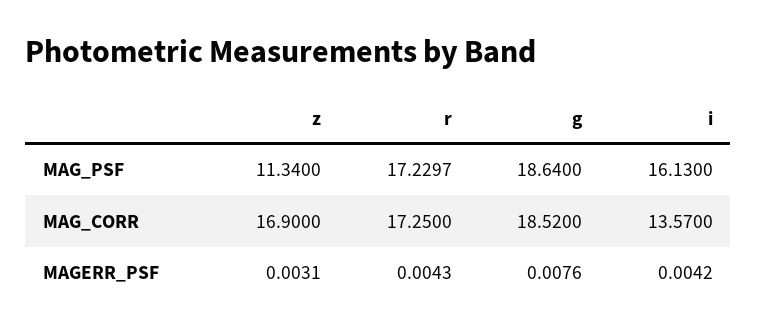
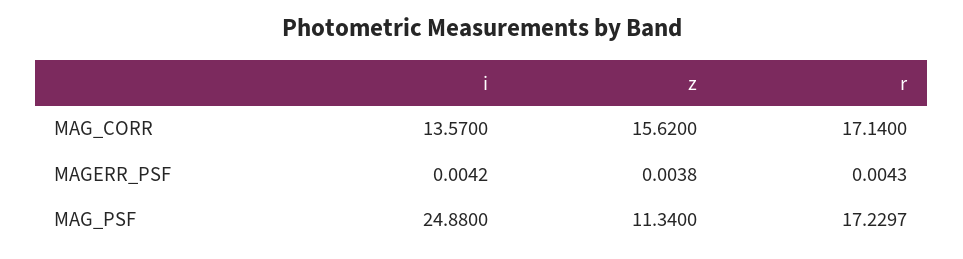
  {
    "z": {
      "MAG_PSF": 11.34,
-     "MAG_CORR": 16.9,
+     "MAG_CORR": 15.62,
-     "MAGERR_PSF": 0.0031
+     "MAGERR_PSF": 0.0038
    },
    "r": {
      "MAG_PSF": 17.2297,
-     "MAG_CORR": 17.25,
+     "MAG_CORR": 17.14,
      "MAGERR_PSF": 0.0043
    },
-   "g": {
-     "MAG_PSF": 18.64,
-     "MAG_CORR": 18.52,
-     "MAGERR_PSF": 0.0076
-   },
    "i": {
-     "MAG_PSF": 16.13,
+     "MAG_PSF": 24.88,
      "MAG_CORR": 13.57,
      "MAGERR_PSF": 0.0042
    }
  }

